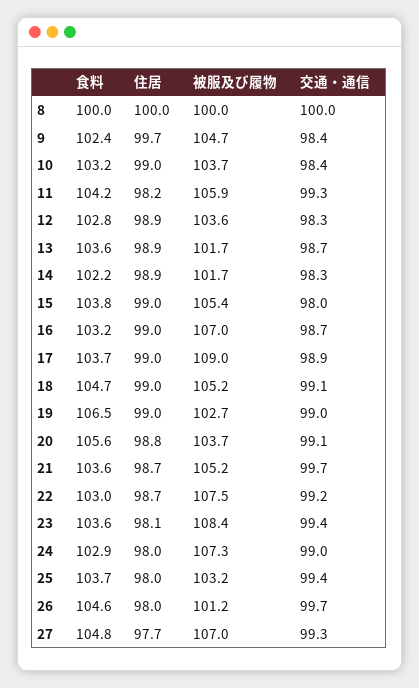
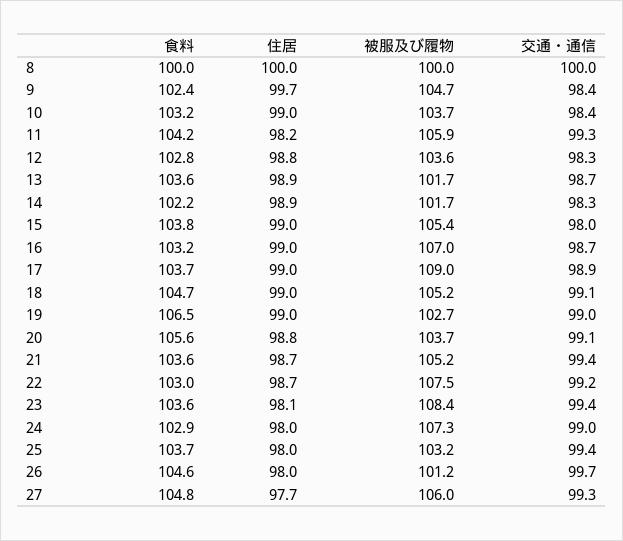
  {
    "食料": {
      "8": 100,
      "9": 102.4,
      "10": 103.2,
      "11": 104.2,
      "12": 102.8,
      "13": 103.6,
      "14": 102.2,
      "15": 103.8,
      "16": 103.2,
      "17": 103.7,
      "18": 104.7,
      "19": 106.5,
      "20": 105.6,
      "21": 103.6,
      "22": 103,
      "23": 103.6,
      "24": 102.9,
      "25": 103.7,
      "26": 104.6,
      "27": 104.8
    },
    "住居": {
      "8": 100,
      "9": 99.7,
      "10": 99,
      "11": 98.2,
-     "12": 98.9,
+     "12": 98.8,
      "13": 98.9,
      "14": 98.9,
      "15": 99,
      "16": 99,
      "17": 99,
      "18": 99,
      "19": 99,
      "20": 98.8,
      "21": 98.7,
      "22": 98.7,
      "23": 98.1,
      "24": 98,
      "25": 98,
      "26": 98,
      "27": 97.7
    },
    "被服及び履物": {
      "8": 100,
      "9": 104.7,
      "10": 103.7,
      "11": 105.9,
      "12": 103.6,
      "13": 101.7,
      "14": 101.7,
      "15": 105.4,
      "16": 107,
      "17": 109,
      "18": 105.2,
      "19": 102.7,
      "20": 103.7,
      "21": 105.2,
      "22": 107.5,
      "23": 108.4,
      "24": 107.3,
      "25": 103.2,
      "26": 101.2,
-     "27": 107
+     "27": 106
    },
    "交通・通信": {
      "8": 100,
      "9": 98.4,
      "10": 98.4,
      "11": 99.3,
      "12": 98.3,
      "13": 98.7,
      "14": 98.3,
      "15": 98,
      "16": 98.7,
      "17": 98.9,
      "18": 99.1,
      "19": 99,
      "20": 99.1,
-     "21": 99.7,
+     "21": 99.4,
      "22": 99.2,
      "23": 99.4,
      "24": 99,
      "25": 99.4,
      "26": 99.7,
      "27": 99.3
    }
  }

